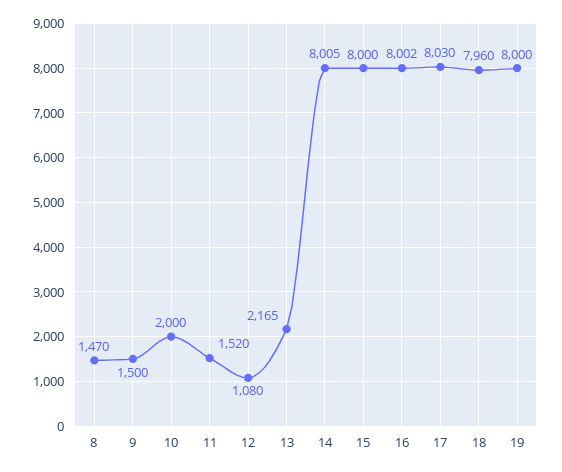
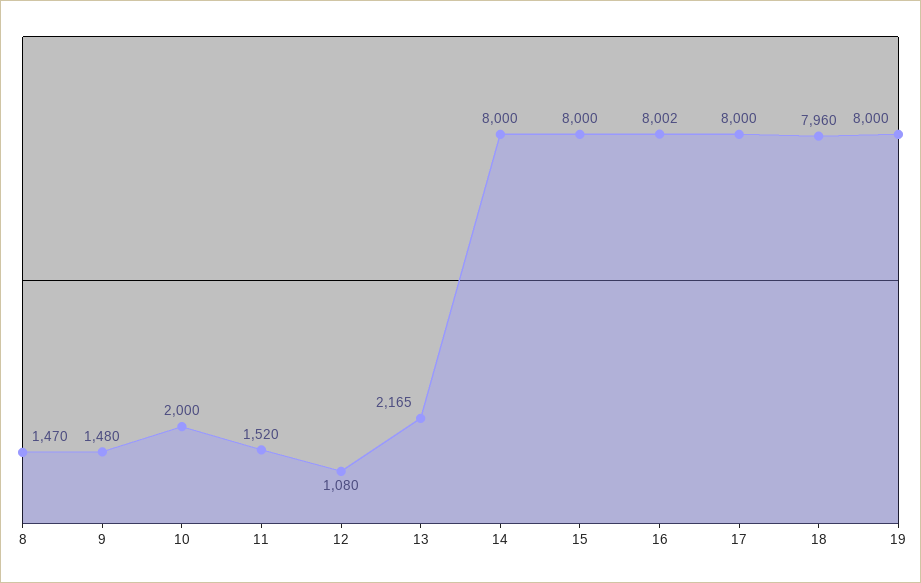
  {
    "8": 1470,
-   "9": 1500,
+   "9": 1480,
    "10": 2000,
    "11": 1520,
    "12": 1080,
    "13": 2165,
-   "14": 8005,
+   "14": 8000,
    "15": 8000,
    "16": 8002,
-   "17": 8030,
+   "17": 8000,
    "18": 7960,
    "19": 8000
  }

